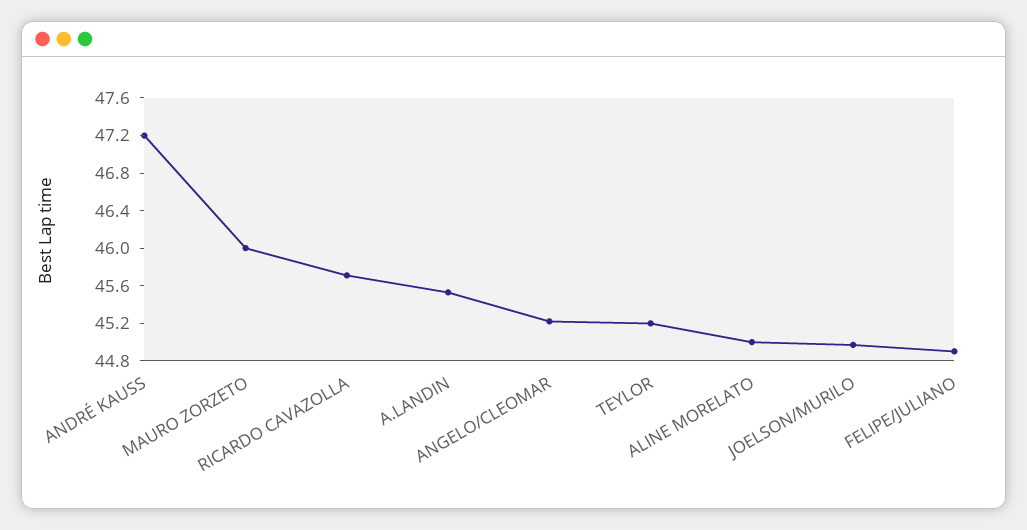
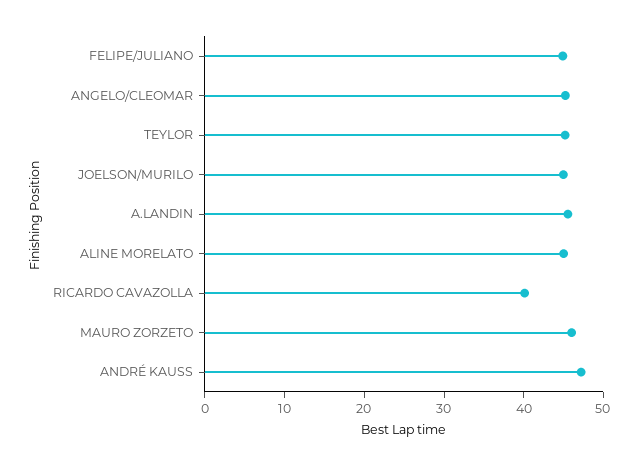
  {
    "ANDRÉ KAUSS": 47.2,
    "MAURO ZORZETO": 46,
-   "RICARDO CAVAZOLLA": 45.7,
+   "RICARDO CAVAZOLLA": 40,
    "A.LANDIN": 45.5,
    "ANGELO/CLEOMAR": 45.2,
    "TEYLOR": 45.2,
    "ALINE MORELATO": 45,
    "JOELSON/MURILO": 45,
    "FELIPE/JULIANO": 44.9
  }

